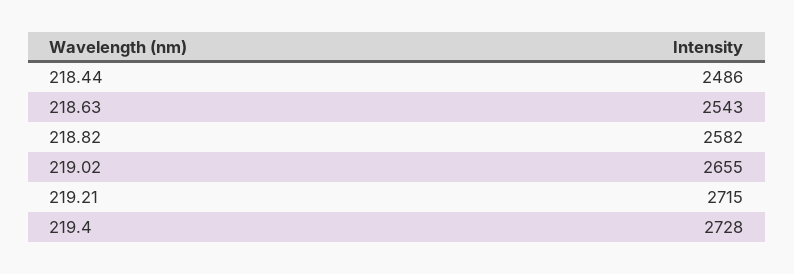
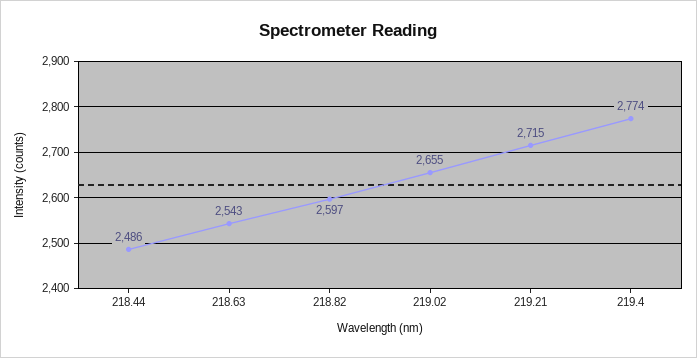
  {
    "218.44": 2486,
    "218.63": 2543,
-   "218.82": 2582,
+   "218.82": 2597,
    "219.02": 2655,
    "219.21": 2715,
-   "219.4": 2728
+   "219.4": 2774
  }

